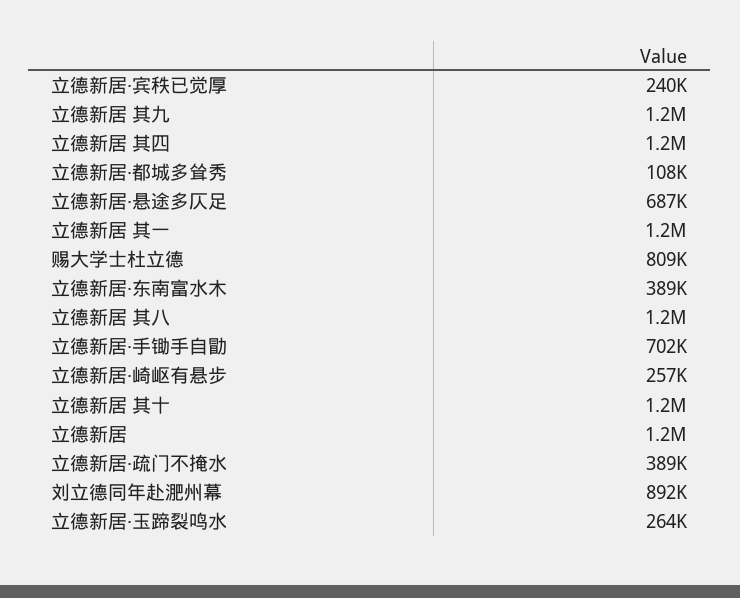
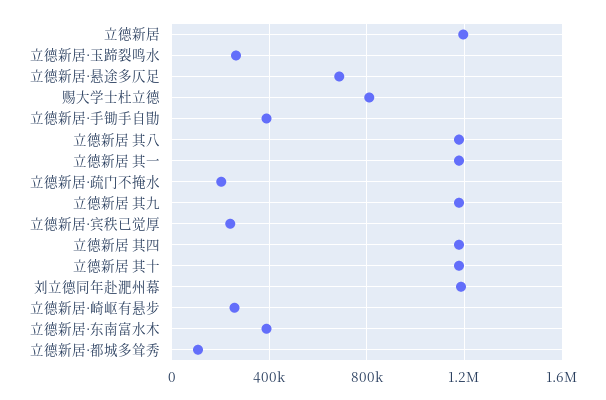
  {
    "立德新居·宾秩已觉厚": 240000,
    "立德新居 其九": 1200000,
    "立德新居 其四": 1200000,
    "立德新居·都城多耸秀": 108000,
    "立德新居·悬途多仄足": 687000,
    "立德新居 其一": 1200000,
    "赐大学士杜立德": 809000,
    "立德新居·东南富水木": 389000,
    "立德新居 其八": 1200000,
-   "立德新居·手锄手自勖": 702000,
+   "立德新居·手锄手自勖": 400000,
    "立德新居·崎岖有悬步": 257000,
    "立德新居 其十": 1200000,
    "立德新居": 1200000,
-   "立德新居·疏门不掩水": 389000,
+   "立德新居·疏门不掩水": 200000,
-   "刘立德同年赴淝州幕": 892000,
+   "刘立德同年赴淝州幕": 1200000,
    "立德新居·玉蹄裂鸣水": 264000
  }

